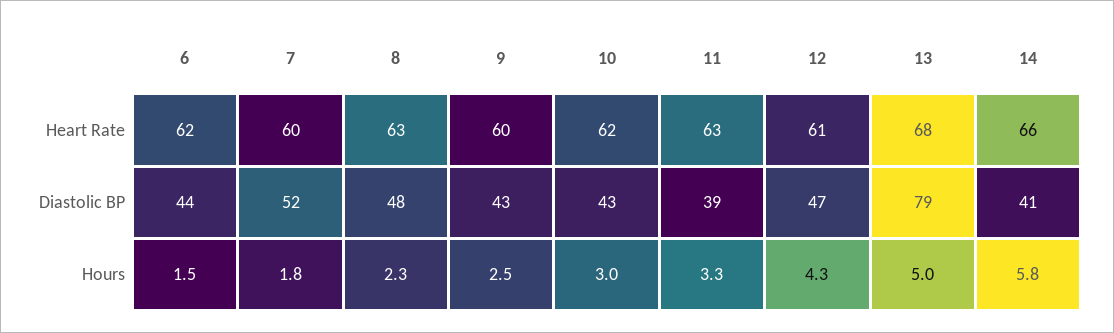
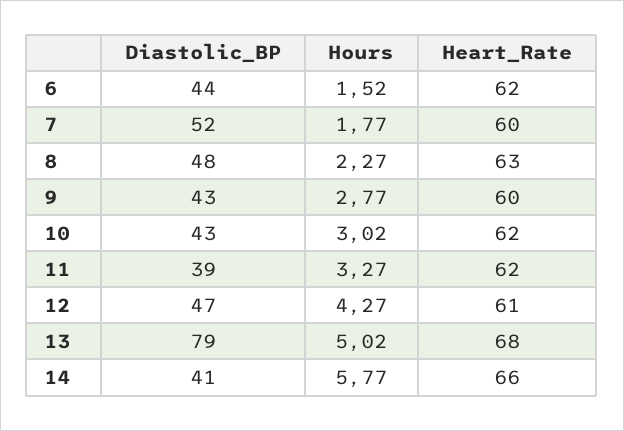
  {
    "6": {
      "Heart Rate": 62,
      "Diastolic BP": 44,
      "Hours": 1.52
    },
    "7": {
      "Heart Rate": 60,
      "Diastolic BP": 52,
      "Hours": 1.77
    },
    "8": {
      "Heart Rate": 63,
      "Diastolic BP": 48,
      "Hours": 2.27
    },
    "9": {
      "Heart Rate": 60,
      "Diastolic BP": 43,
-     "Hours": 2.5
+     "Hours": 2.77
    },
    "10": {
      "Heart Rate": 62,
      "Diastolic BP": 43,
      "Hours": 3.02
    },
    "11": {
-     "Heart Rate": 63,
+     "Heart Rate": 62,
      "Diastolic BP": 39,
      "Hours": 3.27
    },
    "12": {
      "Heart Rate": 61,
      "Diastolic BP": 47,
      "Hours": 4.27
    },
    "13": {
      "Heart Rate": 68,
      "Diastolic BP": 79,
      "Hours": 5.02
    },
    "14": {
      "Heart Rate": 66,
      "Diastolic BP": 41,
      "Hours": 5.77
    }
  }

